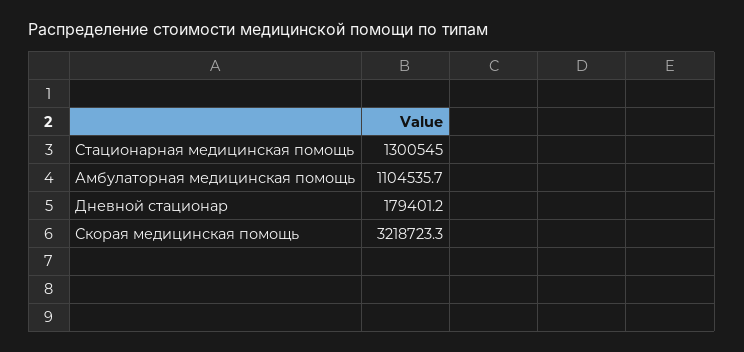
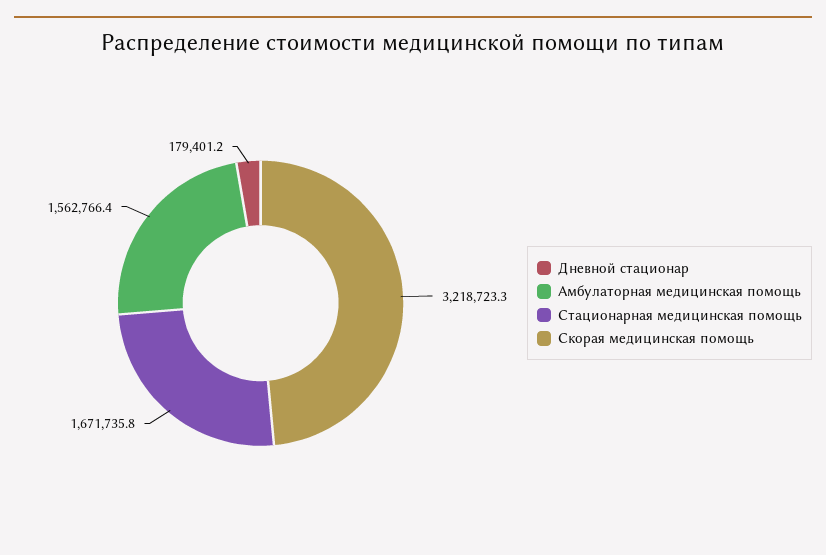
  {
-   "Стационарная медицинская помощь": 1300545,
+   "Стационарная медицинская помощь": 1671735.8,
-   "Амбулаторная медицинская помощь": 1104535.7,
+   "Амбулаторная медицинская помощь": 1562766.4,
    "Дневной стационар": 179401.2,
    "Скорая медицинская помощь": 3218723.3
  }

